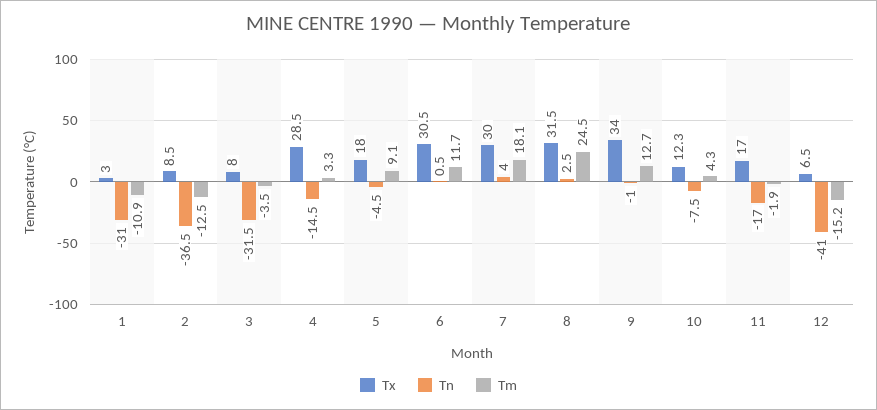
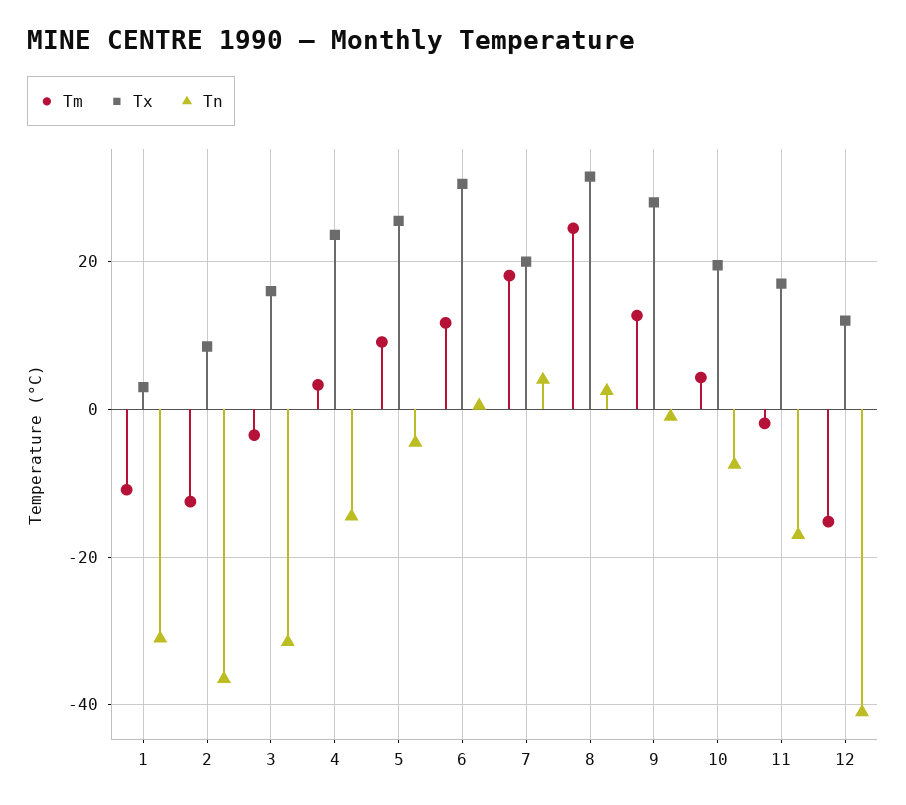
  {
    "Tx": {
      "1": 3,
      "2": 8.5,
-     "3": 8,
+     "3": 16,
-     "4": 28.5,
+     "4": 24,
-     "5": 18,
+     "5": 26,
      "6": 30.5,
-     "7": 30,
+     "7": 20,
      "8": 31.5,
-     "9": 34,
+     "9": 28,
-     "10": 12.3,
+     "10": 20,
      "11": 17,
-     "12": 6.5
+     "12": 12
    },
    "Tn": {
      "1": -31,
      "2": -36.5,
      "3": -31.5,
      "4": -14.5,
      "5": -4.5,
      "6": 0.5,
      "7": 4,
      "8": 2.5,
      "9": -1,
      "10": -7.5,
      "11": -17,
      "12": -41
    },
    "Tm": {
      "1": -10.9,
      "2": -12.5,
      "3": -3.5,
      "4": 3.3,
      "5": 9.1,
      "6": 11.7,
      "7": 18.1,
      "8": 24.5,
      "9": 12.7,
      "10": 4.3,
      "11": -1.9,
      "12": -15.2
    }
  }

